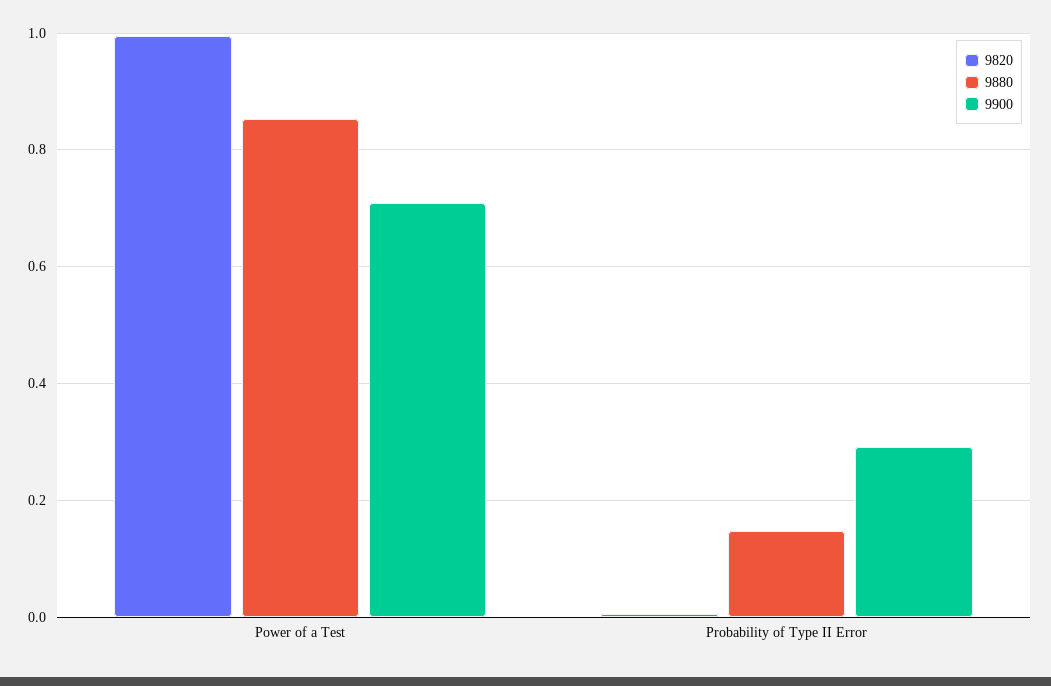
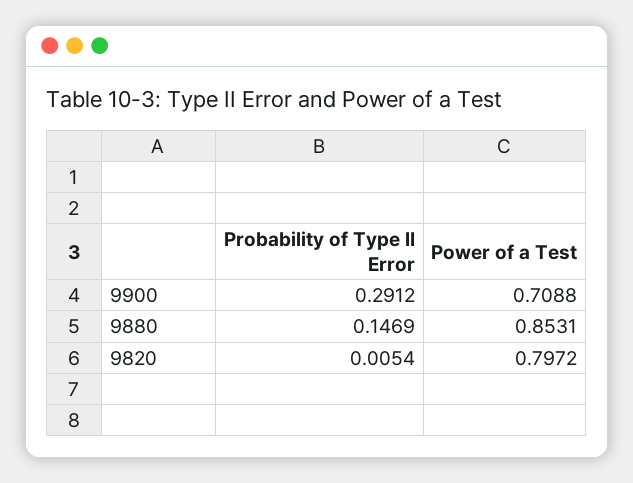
  {
    "9820": {
-     "Power of a Test": 1,
+     "Power of a Test": 0.7972,
      "Probability of Type II Error": 0.0054
    },
    "9880": {
      "Power of a Test": 0.8531,
      "Probability of Type II Error": 0.1469
    },
    "9900": {
      "Power of a Test": 0.7088,
      "Probability of Type II Error": 0.2912
    }
  }

